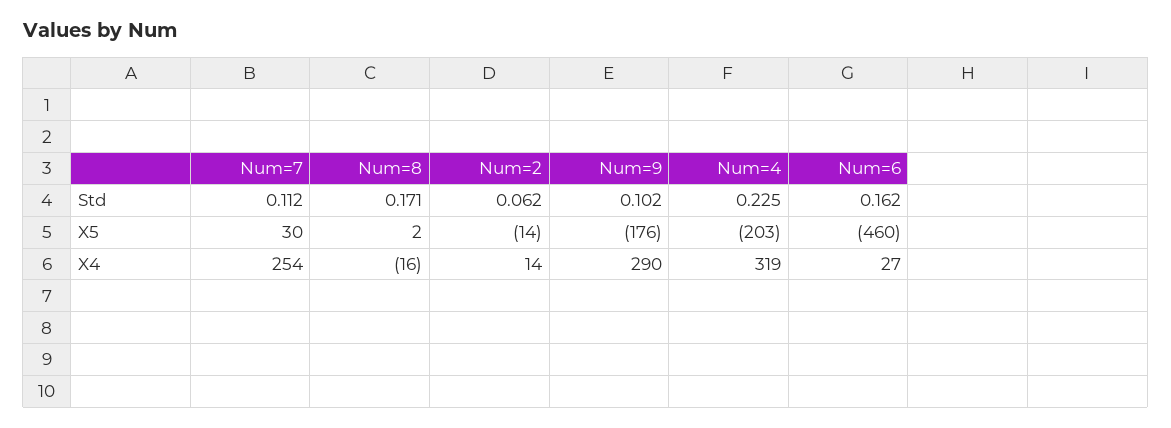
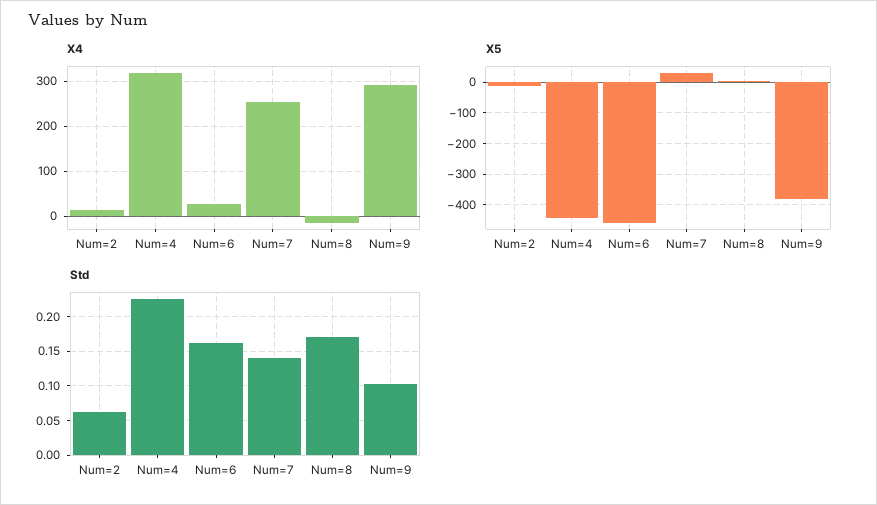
  {
    "Std": {
-     "Num=7": 0.112,
+     "Num=7": 0.14,
      "Num=8": 0.171,
      "Num=2": 0.062,
      "Num=9": 0.102,
      "Num=4": 0.225,
      "Num=6": 0.162
    },
    "X5": {
      "Num=7": 30,
      "Num=8": 2,
      "Num=2": -14,
-     "Num=9": -176,
+     "Num=9": -380,
-     "Num=4": -203,
+     "Num=4": -440,
      "Num=6": -460
    },
    "X4": {
      "Num=7": 254,
      "Num=8": -16,
      "Num=2": 14,
      "Num=9": 290,
      "Num=4": 319,
      "Num=6": 27
    }
  }

